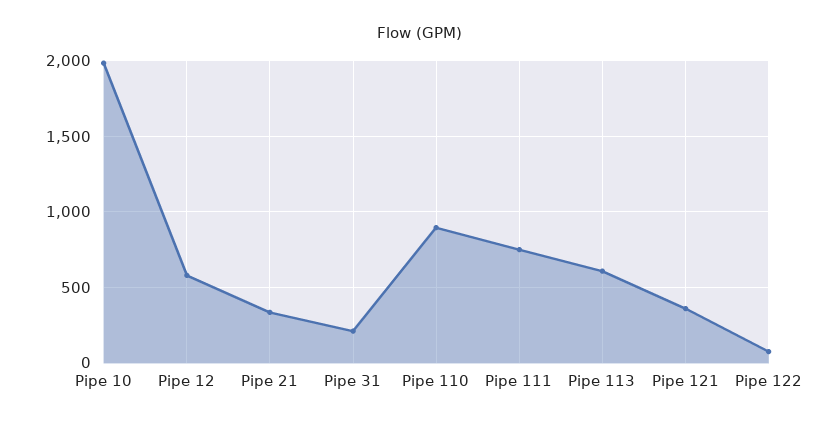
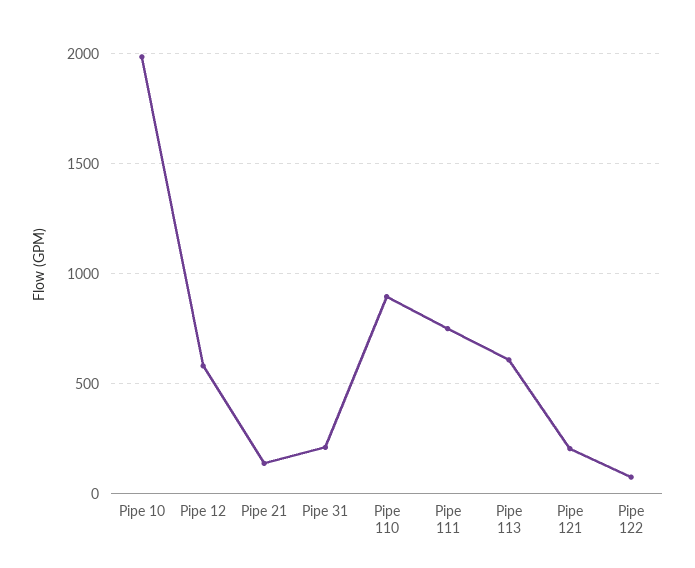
  {
    "Pipe 10": 2000,
    "Pipe 12": 600,
-   "Pipe 21": 350,
+   "Pipe 21": 150,
    "Pipe 31": 200,
    "Pipe 110": 900,
    "Pipe 111": 750,
    "Pipe 113": 600,
-   "Pipe 121": 350,
+   "Pipe 121": 200,
    "Pipe 122": 100
  }

